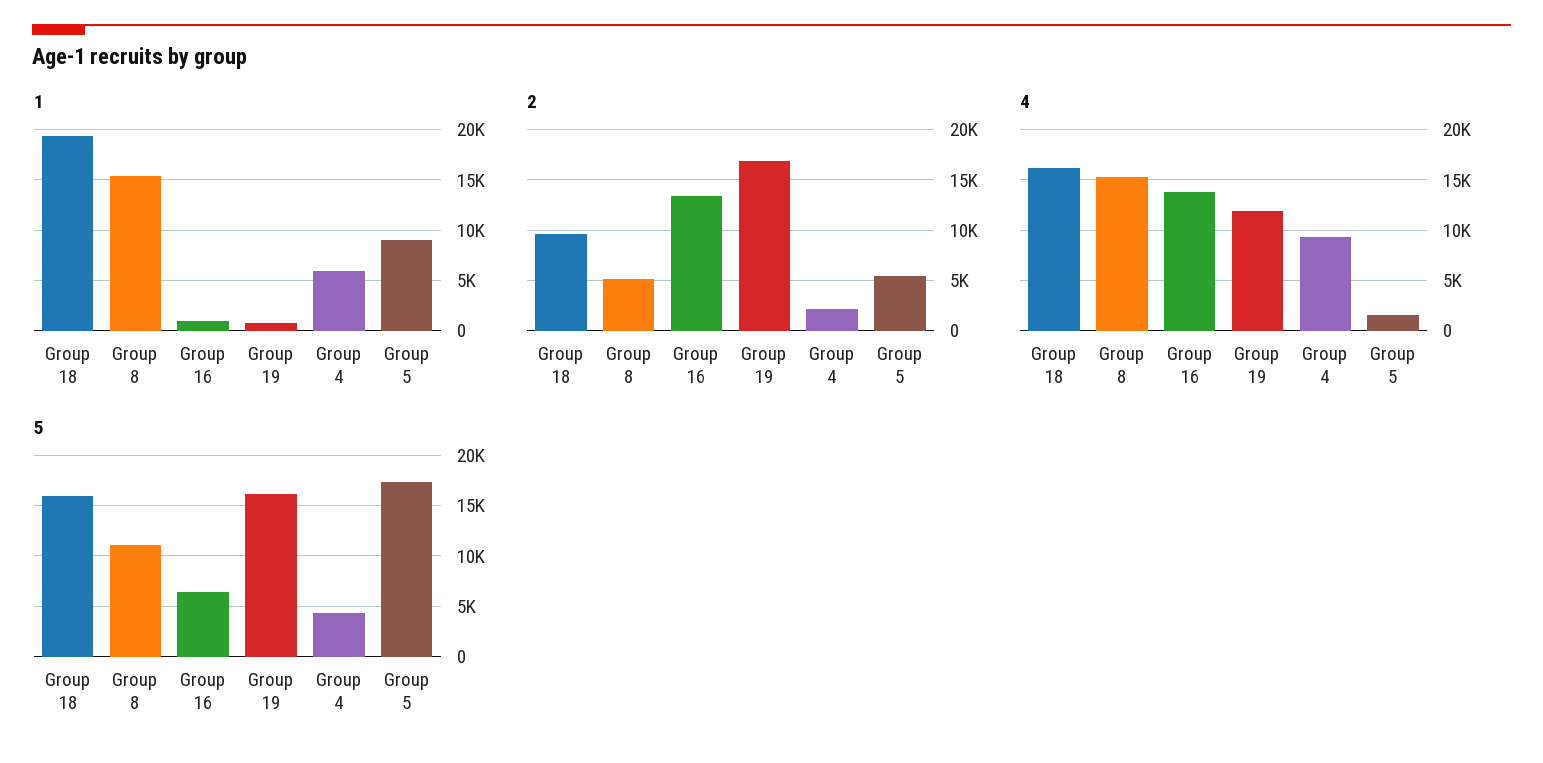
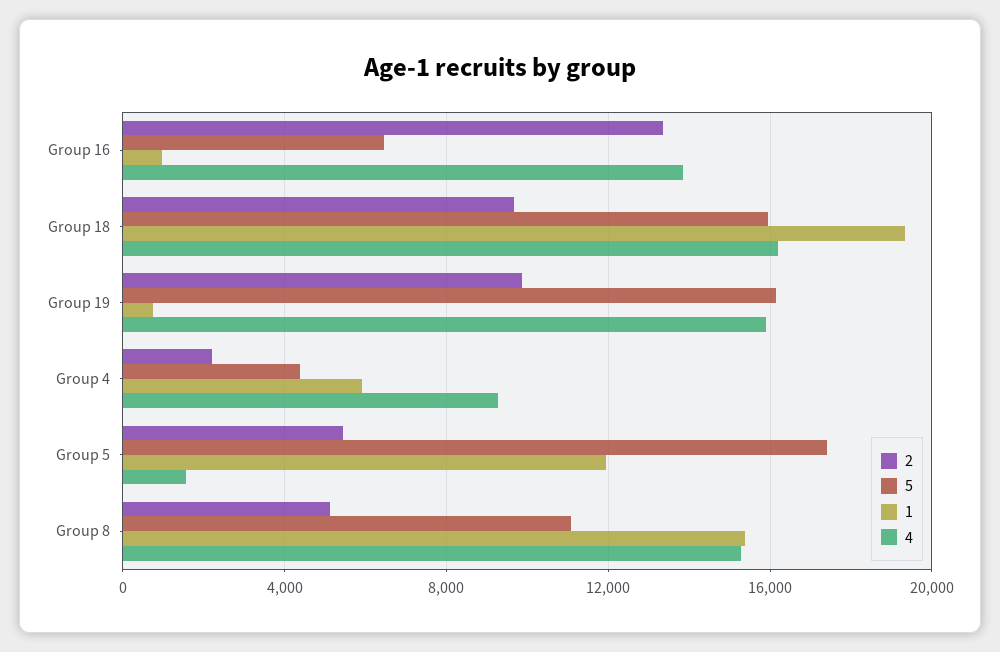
  {
    "1": {
      "Group 18": 19500,
      "Group 8": 15500,
      "Group 16": 1000,
      "Group 19": 500,
      "Group 4": 6000,
-     "Group 5": 9000
+     "Group 5": 12000
    },
    "2": {
      "Group 18": 9500,
      "Group 8": 5000,
      "Group 16": 13500,
-     "Group 19": 17000,
+     "Group 19": 10000,
      "Group 4": 2000,
      "Group 5": 5500
    },
    "4": {
      "Group 18": 16000,
      "Group 8": 15500,
      "Group 16": 14000,
-     "Group 19": 12000,
+     "Group 19": 16000,
      "Group 4": 9500,
      "Group 5": 1500
    },
    "5": {
      "Group 18": 16000,
      "Group 8": 11000,
      "Group 16": 6500,
      "Group 19": 16000,
      "Group 4": 4500,
      "Group 5": 17500
    }
  }

